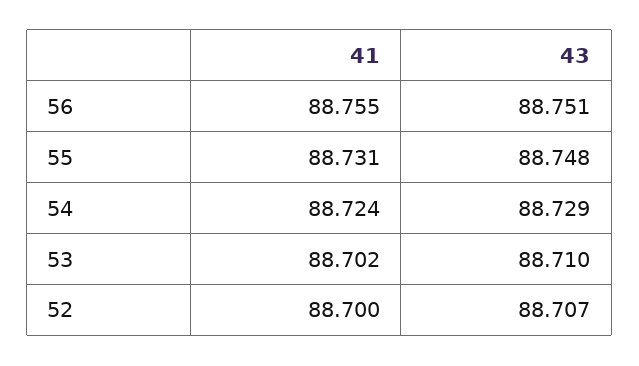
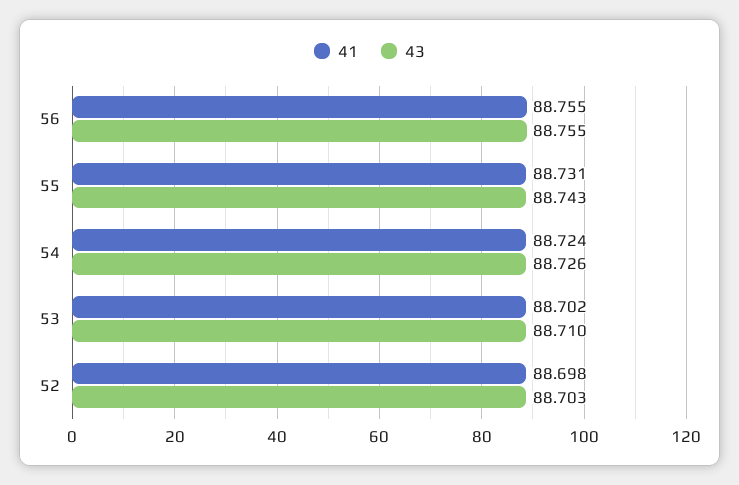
  {
    "41": {
      "56": 88.755,
      "55": 88.731,
      "54": 88.724,
      "53": 88.702,
-     "52": 88.7
+     "52": 88.698
    },
    "43": {
-     "56": 88.751,
+     "56": 88.755,
-     "55": 88.748,
+     "55": 88.743,
-     "54": 88.729,
+     "54": 88.726,
      "53": 88.71,
-     "52": 88.707
+     "52": 88.703
    }
  }

